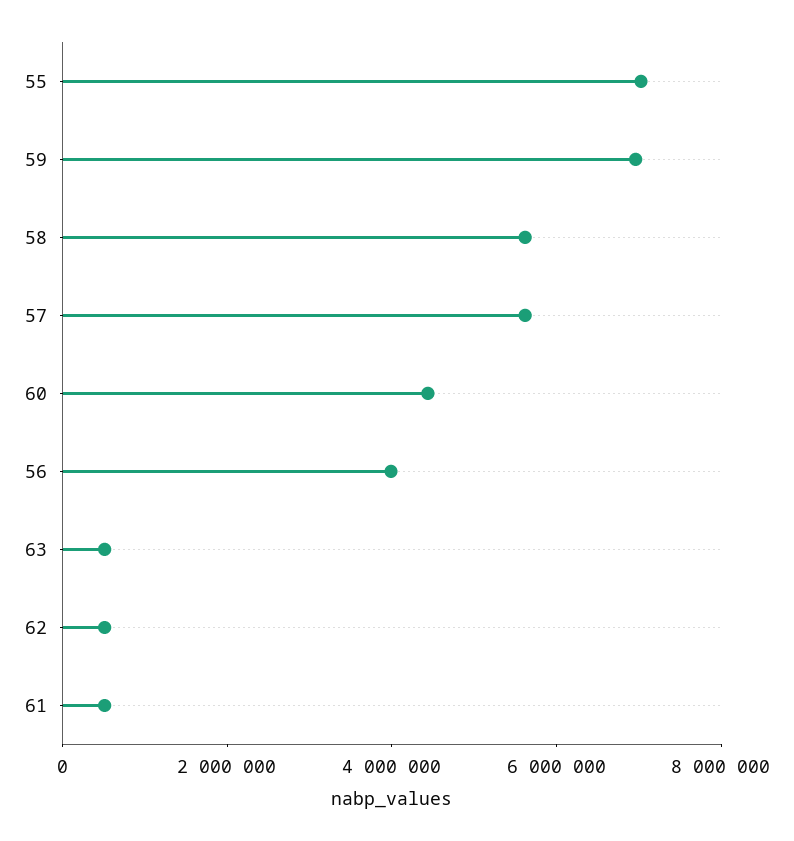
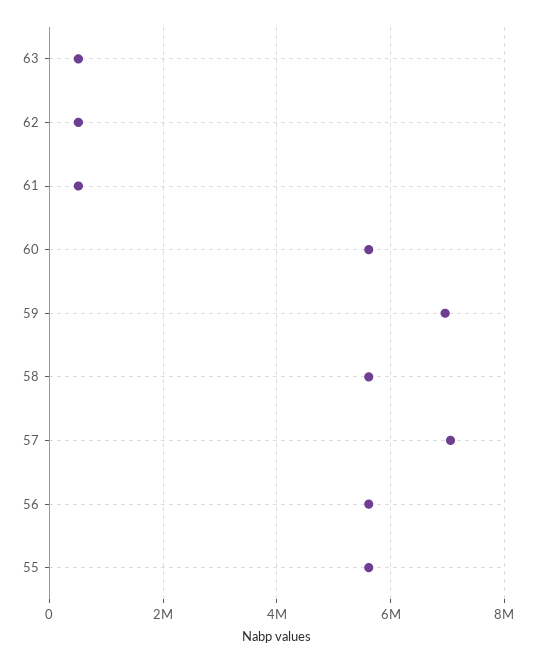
  {
-   "55": 7000000,
+   "55": 5600000,
    "59": 7000000,
    "58": 5600000,
-   "57": 5500000,
+   "57": 7000000,
-   "60": 4500000,
+   "60": 5600000,
-   "56": 4000000,
+   "56": 5600000,
    "63": 600000,
    "62": 600000,
    "61": 600000
  }

